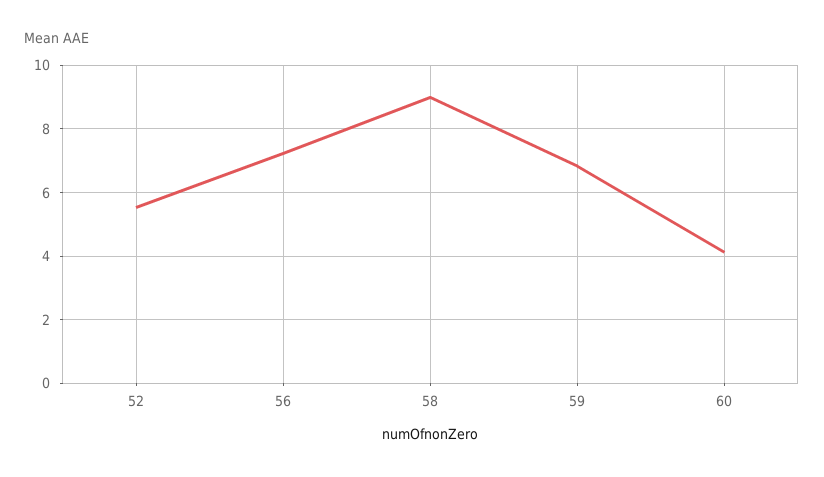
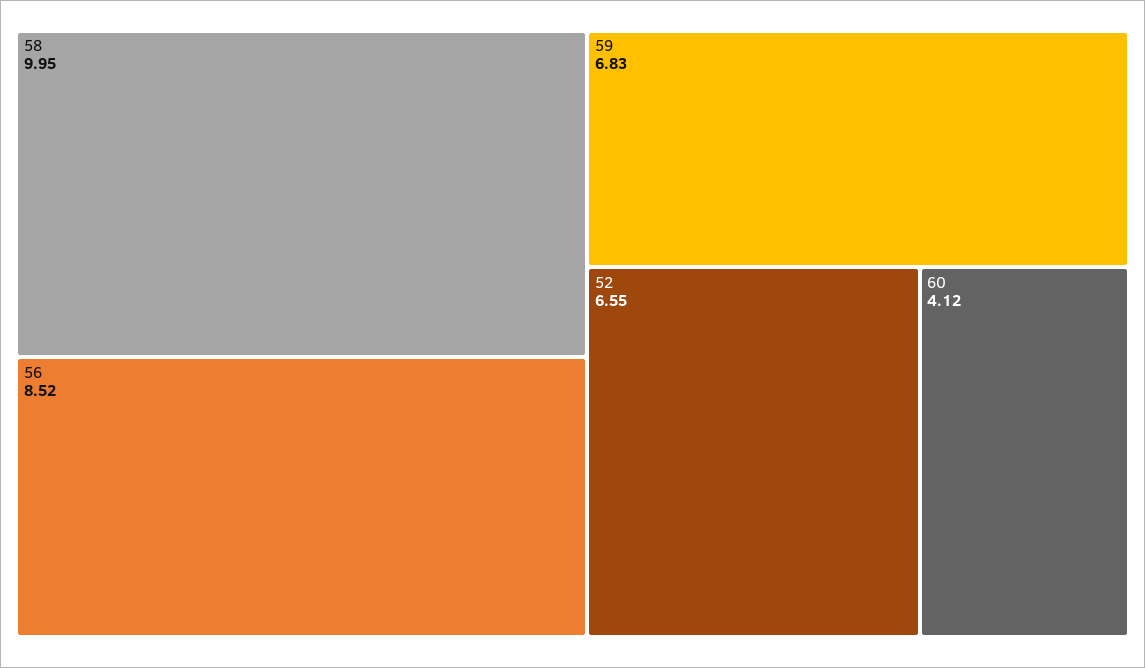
  {
-   "52": 5.6,
+   "52": 6.55,
-   "56": 7.2,
+   "56": 8.52,
-   "58": 9,
+   "58": 9.95,
    "59": 6.83,
    "60": 4.12
  }

